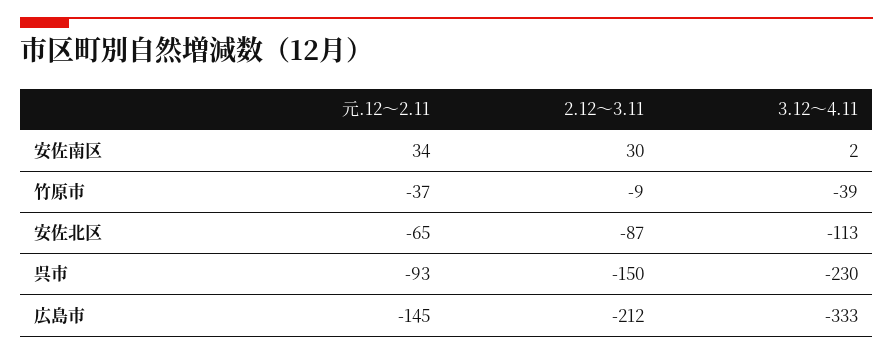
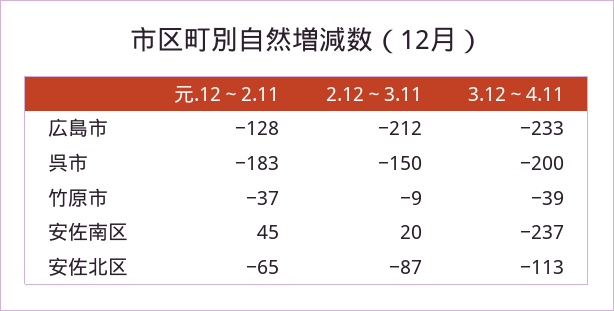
  {
    "元.12～2.11": {
-     "安佐南区": 34,
+     "安佐南区": 45,
      "竹原市": -37,
      "安佐北区": -65,
-     "呉市": -93,
+     "呉市": -183,
-     "広島市": -145
+     "広島市": -128
    },
    "2.12～3.11": {
-     "安佐南区": 30,
+     "安佐南区": 20,
      "竹原市": -9,
      "安佐北区": -87,
      "呉市": -150,
      "広島市": -212
    },
    "3.12～4.11": {
-     "安佐南区": 2,
+     "安佐南区": -237,
      "竹原市": -39,
      "安佐北区": -113,
-     "呉市": -230,
+     "呉市": -200,
-     "広島市": -333
+     "広島市": -233
    }
  }

